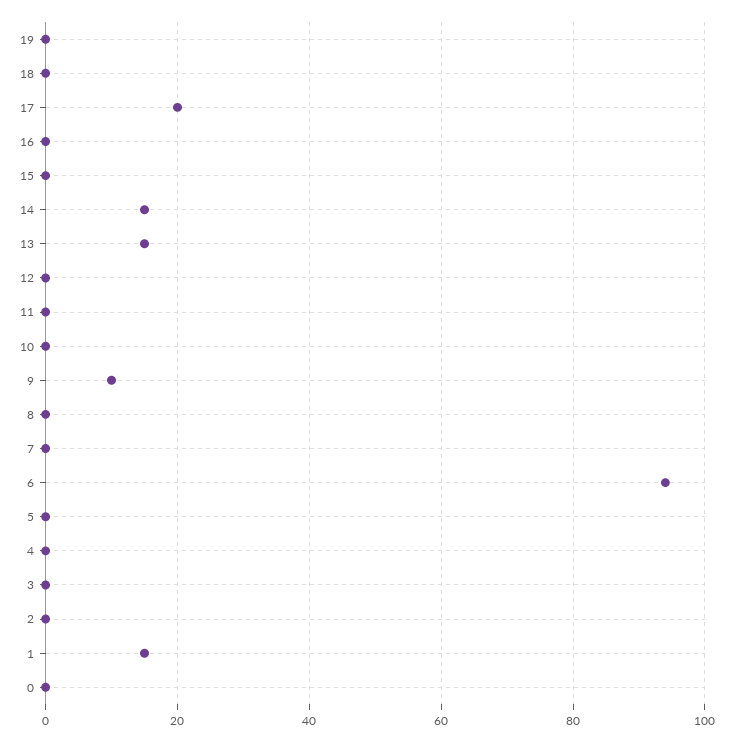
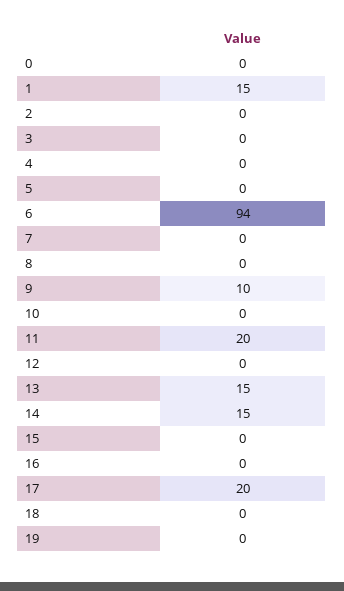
  {
    "19": 0,
    "18": 0,
    "17": 20,
    "16": 0,
    "15": 0,
    "14": 15,
    "13": 15,
    "12": 0,
-   "11": 0,
+   "11": 20,
    "10": 0,
    "9": 10,
    "8": 0,
    "7": 0,
    "6": 94,
    "5": 0,
    "4": 0,
    "3": 0,
    "2": 0,
    "1": 15,
    "0": 0
  }

